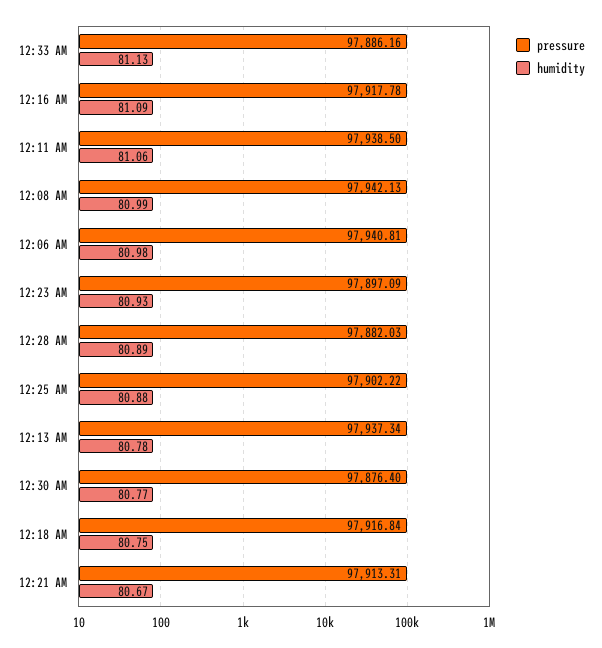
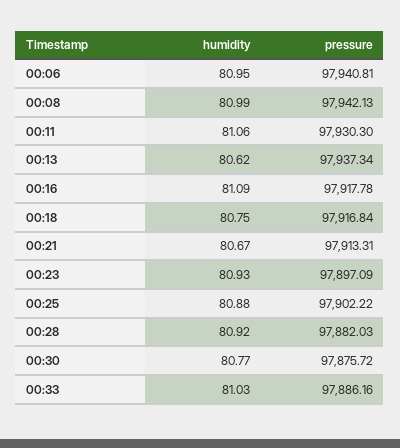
  {
    "pressure": {
      "12:33 AM": 97886.16,
      "12:16 AM": 97917.78,
-     "12:11 AM": 97938.5,
+     "12:11 AM": 97930.3,
      "12:08 AM": 97942.13,
      "12:06 AM": 97940.81,
      "12:23 AM": 97897.09,
      "12:28 AM": 97882.03,
      "12:25 AM": 97902.22,
      "12:13 AM": 97937.34,
-     "12:30 AM": 97876.4,
+     "12:30 AM": 97875.72,
      "12:18 AM": 97916.84,
      "12:21 AM": 97913.31
    },
    "humidity": {
-     "12:33 AM": 81.13,
+     "12:33 AM": 81.03,
      "12:16 AM": 81.09,
      "12:11 AM": 81.06,
      "12:08 AM": 80.99,
-     "12:06 AM": 80.98,
+     "12:06 AM": 80.95,
      "12:23 AM": 80.93,
-     "12:28 AM": 80.89,
+     "12:28 AM": 80.92,
      "12:25 AM": 80.88,
-     "12:13 AM": 80.78,
+     "12:13 AM": 80.62,
      "12:30 AM": 80.77,
      "12:18 AM": 80.75,
      "12:21 AM": 80.67
    }
  }

